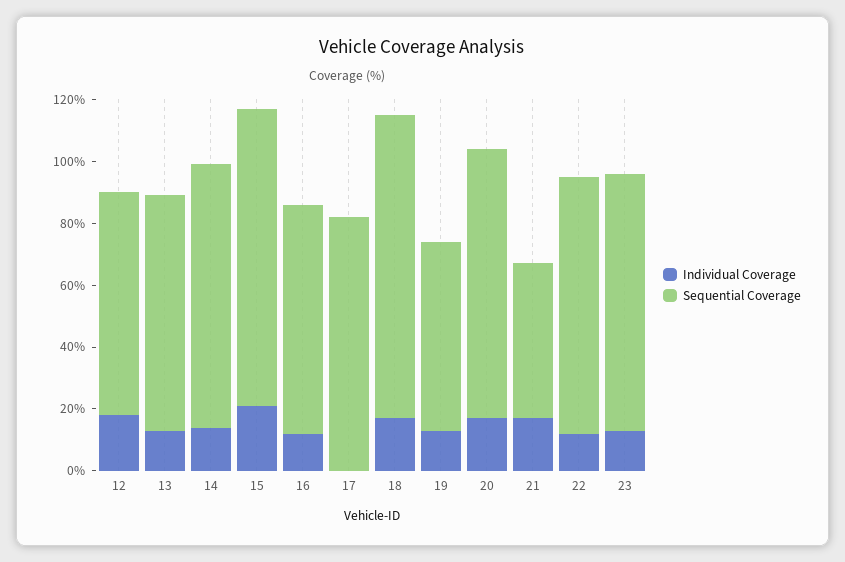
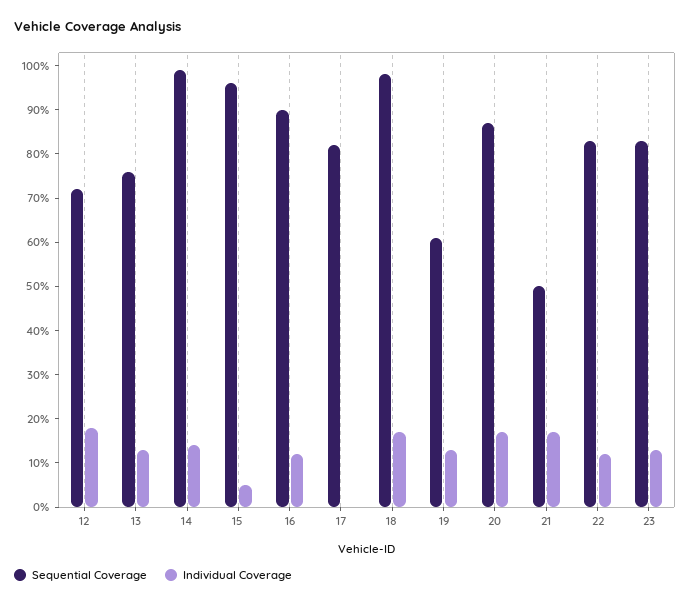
  {
    "Individual Coverage": {
      "12": 20,
      "13": 15,
      "14": 15,
-     "15": 20,
+     "15": 5,
      "16": 10,
      "17": 0,
      "18": 15,
      "19": 15,
      "20": 15,
      "21": 15,
      "22": 10,
      "23": 15
    },
    "Sequential Coverage": {
      "12": 70,
      "13": 75,
-     "14": 85,
+     "14": 100,
      "15": 95,
-     "16": 75,
+     "16": 90,
      "17": 80,
      "18": 100,
      "19": 60,
      "20": 85,
      "21": 50,
      "22": 85,
      "23": 85
    }
  }

